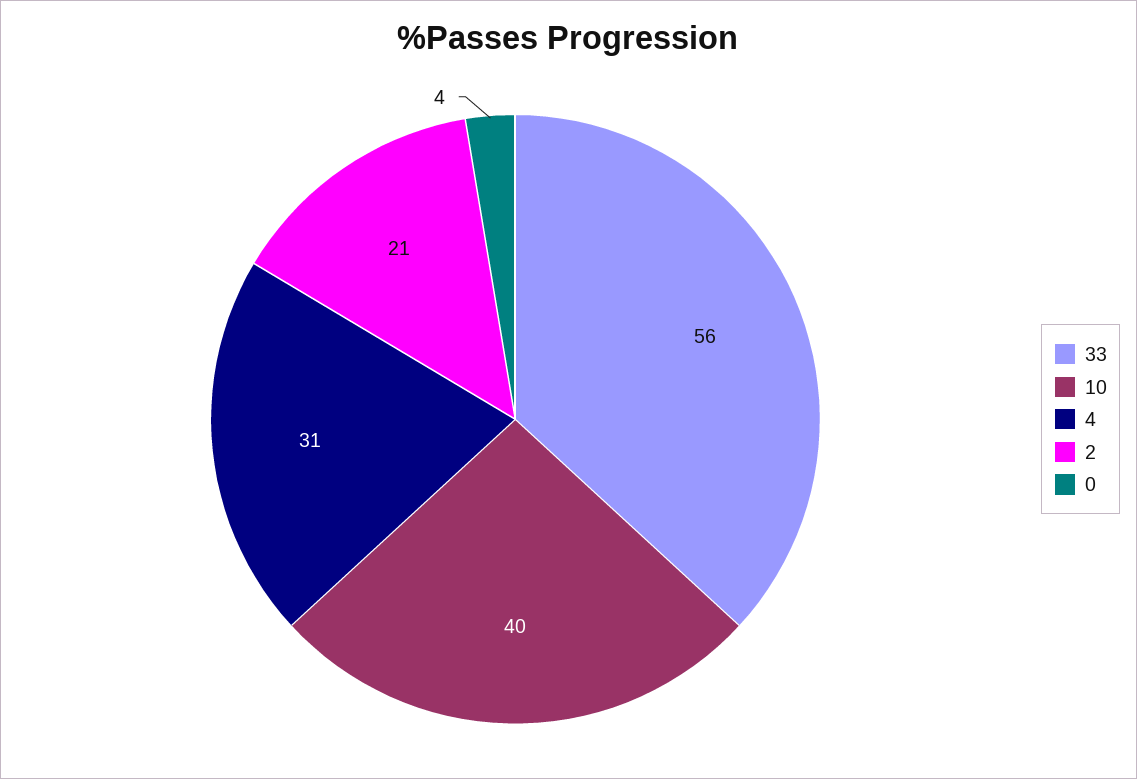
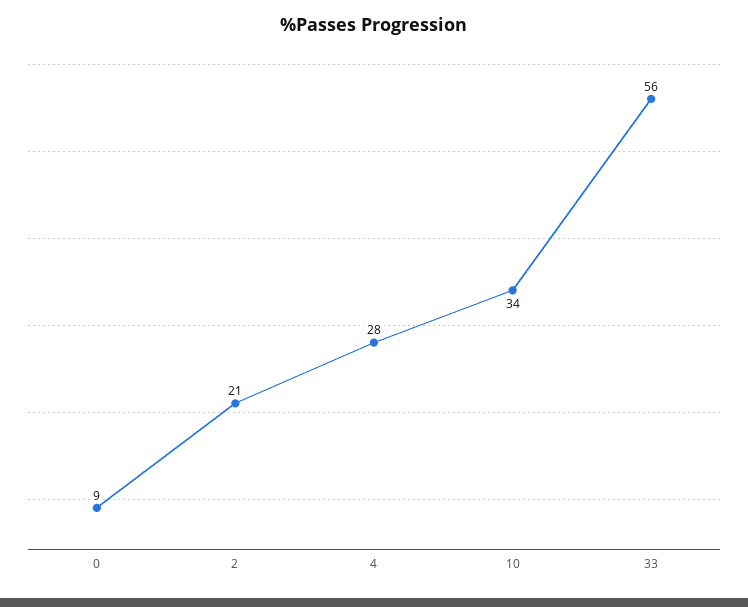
  {
    "33": 56,
-   "10": 40,
+   "10": 34,
-   "4": 31,
+   "4": 28,
    "2": 21,
-   "0": 4
+   "0": 9
  }

